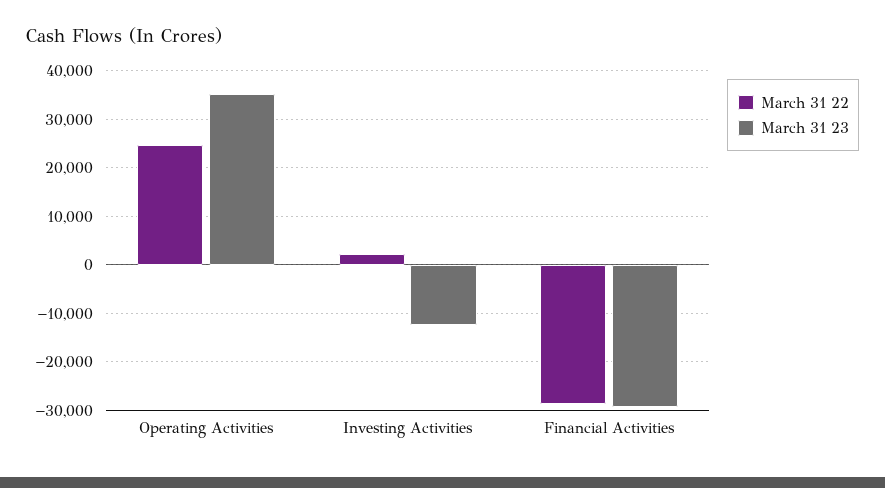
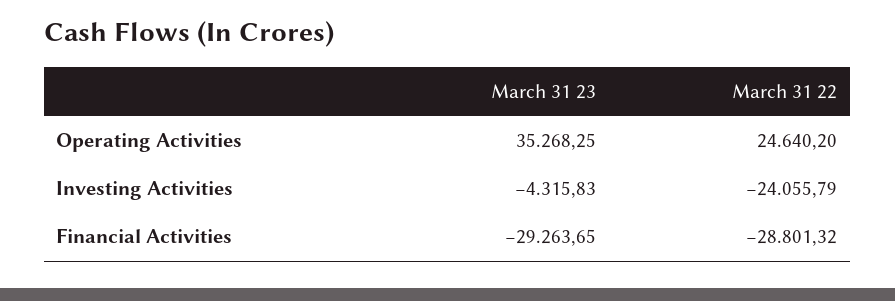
  {
    "March 31 22": {
      "Operating Activities": 24640.2,
-     "Investing Activities": 2000,
+     "Investing Activities": -24055.79,
      "Financial Activities": -28801.32
    },
    "March 31 23": {
      "Operating Activities": 35268.25,
-     "Investing Activities": -12000,
+     "Investing Activities": -4315.83,
      "Financial Activities": -29263.65
    }
  }

